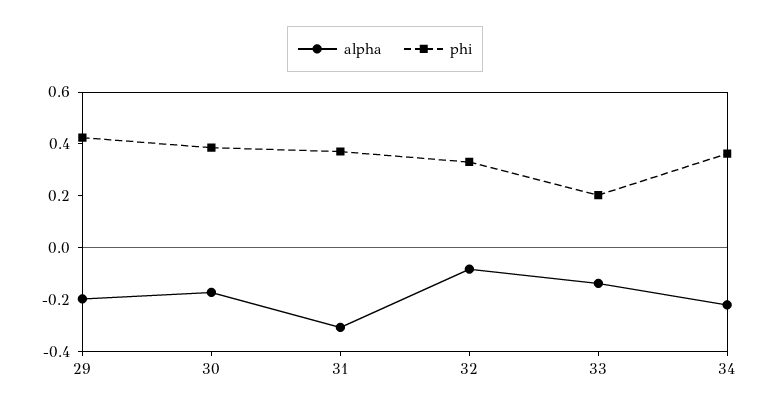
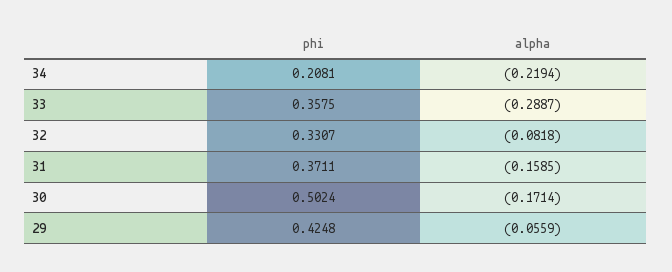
  {
    "alpha": {
-     "29": -0.2,
+     "29": -0.0559,
      "30": -0.1714,
-     "31": -0.3,
+     "31": -0.1585,
      "32": -0.0818,
-     "33": -0.15,
+     "33": -0.2887,
      "34": -0.2194
    },
    "phi": {
      "29": 0.4248,
-     "30": 0.4,
+     "30": 0.5024,
      "31": 0.3711,
      "32": 0.3307,
-     "33": 0.2,
+     "33": 0.3575,
-     "34": 0.35
+     "34": 0.2081
    }
  }

